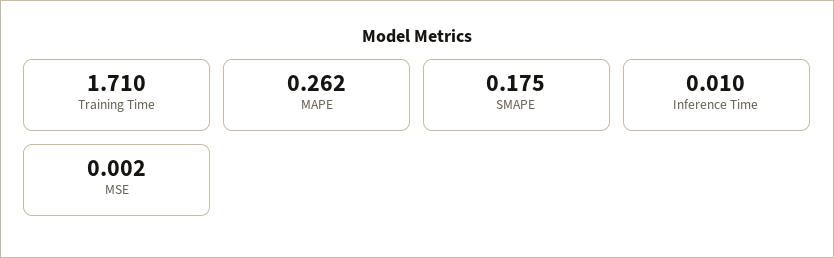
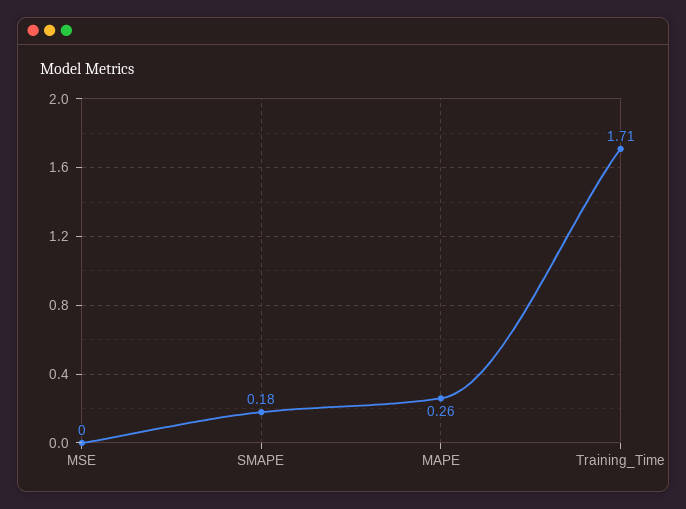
  {
    "Training Time": 1.71,
    "MAPE": 0.262,
    "SMAPE": 0.175,
-   "Inference Time": 0.01,
    "MSE": 0.002
  }

